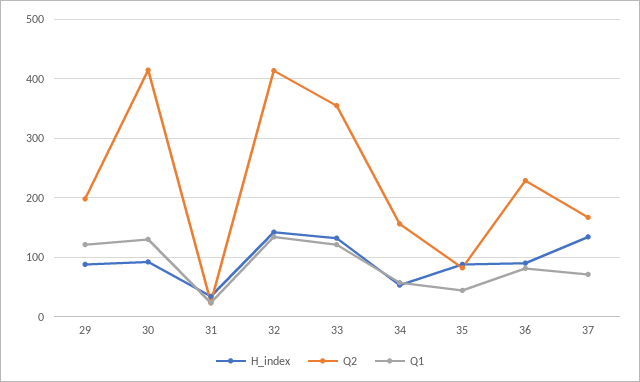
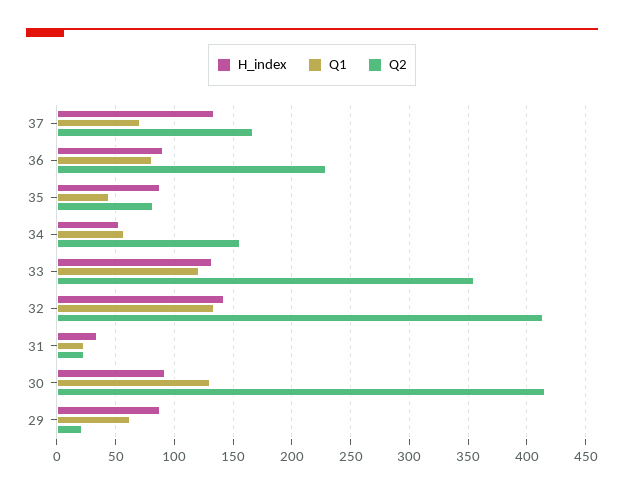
  {
    "H_index": {
      "29": 90,
      "30": 90,
      "31": 30,
      "32": 140,
      "33": 130,
      "34": 50,
      "35": 90,
      "36": 90,
      "37": 130
    },
    "Q2": {
-     "29": 200,
+     "29": 20,
      "30": 420,
      "31": 20,
      "32": 410,
      "33": 360,
      "34": 160,
      "35": 80,
      "36": 230,
      "37": 170
    },
    "Q1": {
-     "29": 120,
+     "29": 60,
      "30": 130,
      "31": 20,
      "32": 130,
      "33": 120,
      "34": 60,
      "35": 40,
      "36": 80,
      "37": 70
    }
  }

